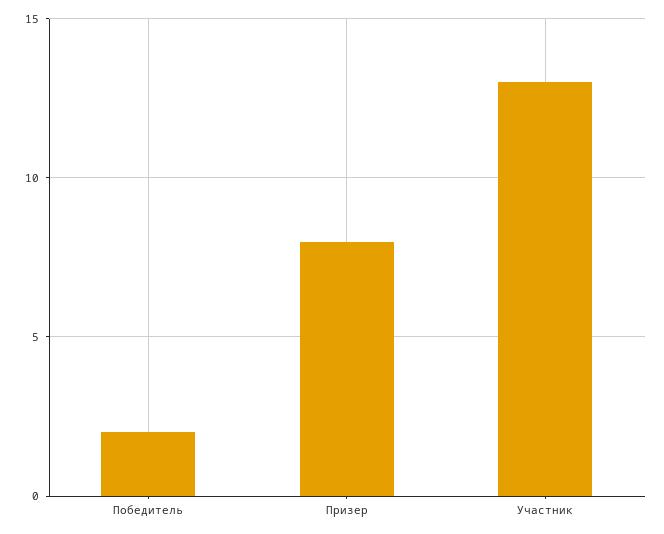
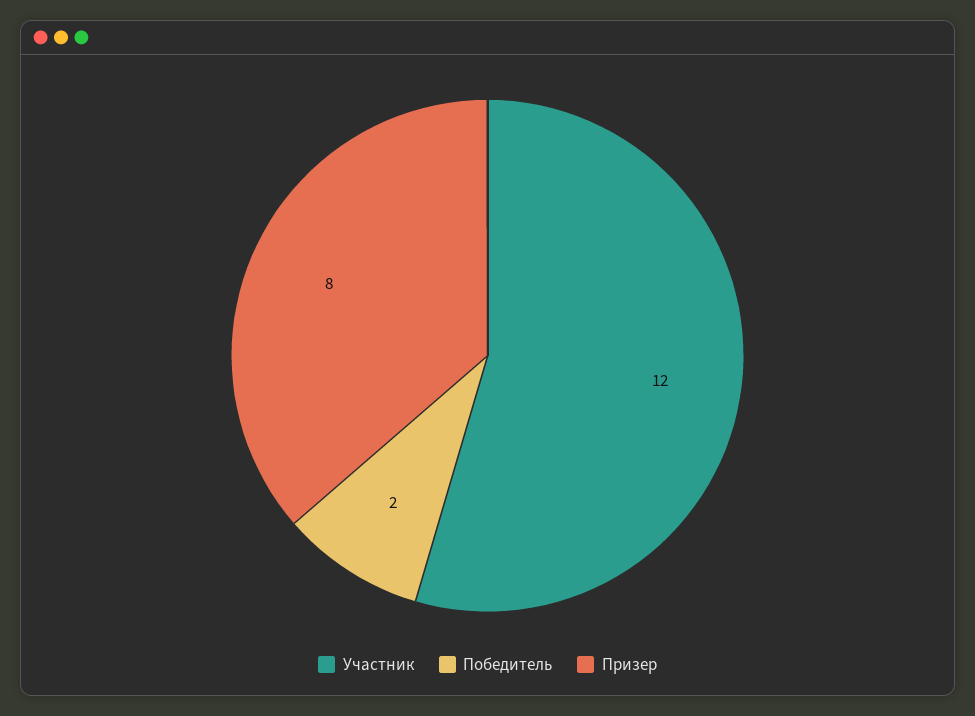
  {
    "Победитель": 2,
    "Призер": 8,
-   "Участник": 13
+   "Участник": 12
  }

